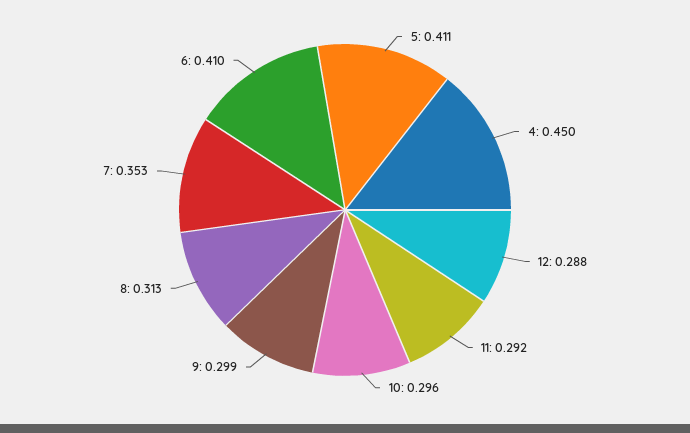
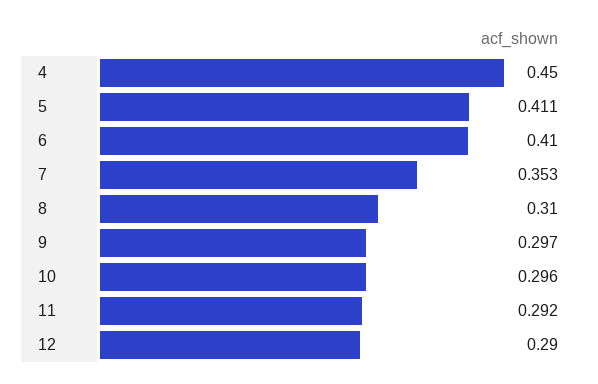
  {
    "5": 0.411,
    "4": 0.45,
-   "12": 0.288,
+   "12": 0.29,
    "11": 0.292,
    "10": 0.296,
-   "9": 0.299,
+   "9": 0.297,
-   "8": 0.313,
+   "8": 0.31,
    "7": 0.353,
    "6": 0.41
  }

